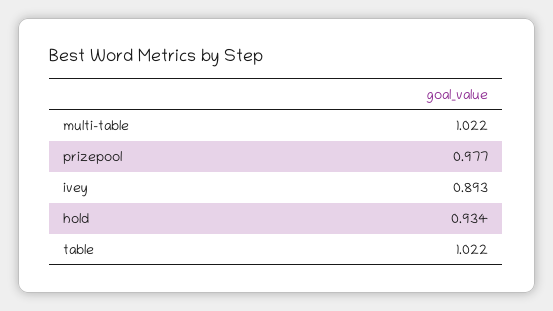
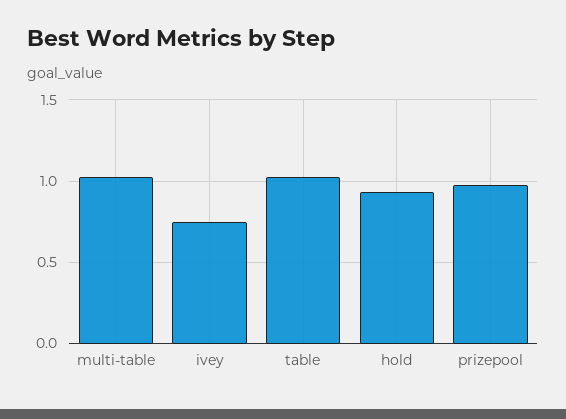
  {
    "multi-table": 1.022,
    "prizepool": 0.977,
-   "ivey": 0.893,
+   "ivey": 0.75,
    "hold": 0.934,
    "table": 1.022
  }

